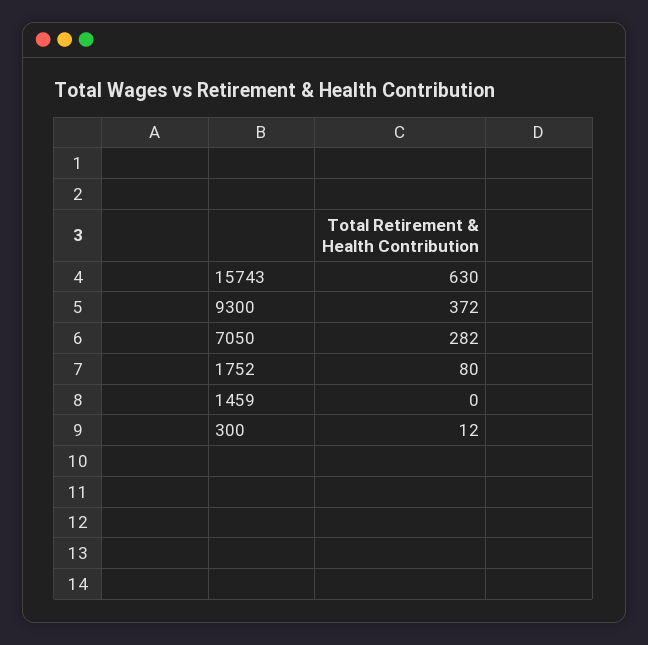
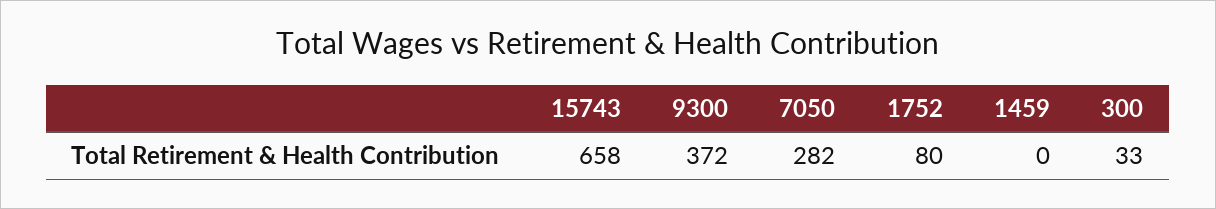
  {
-   "15743": 630,
+   "15743": 658,
    "9300": 372,
    "7050": 282,
    "1752": 80,
    "1459": 0,
-   "300": 12
+   "300": 33
  }

